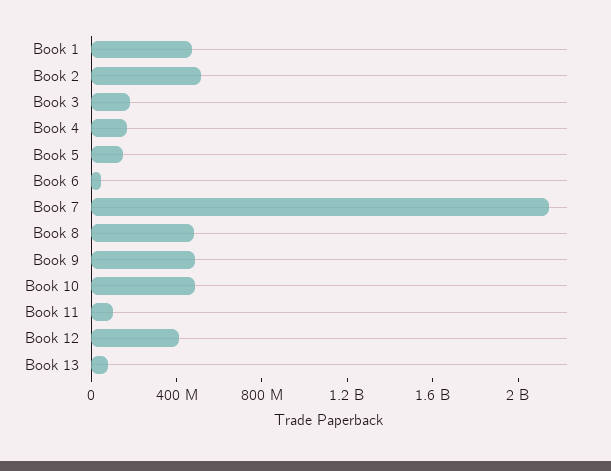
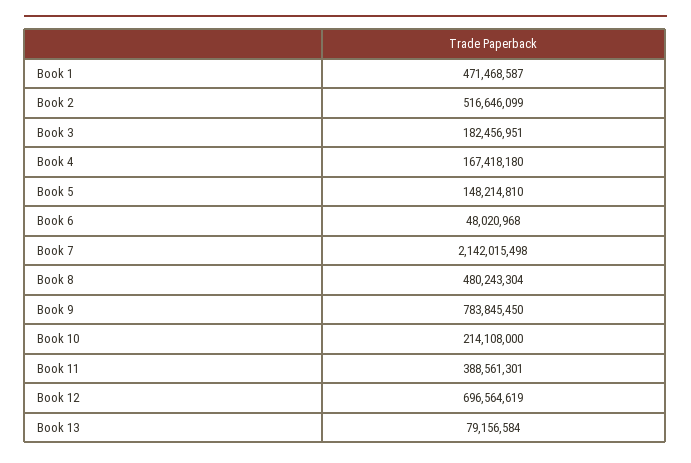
  {
    "Book 1": 471468587,
    "Book 2": 516646099,
    "Book 3": 182456951,
    "Book 4": 167418180,
    "Book 5": 148214810,
    "Book 6": 48020968,
    "Book 7": 2142015498,
    "Book 8": 480243304,
-   "Book 9": 500000000,
+   "Book 9": 783845450,
-   "Book 10": 500000000,
+   "Book 10": 214108000,
-   "Book 11": 100000000,
+   "Book 11": 388561301,
-   "Book 12": 400000000,
+   "Book 12": 696564619,
    "Book 13": 79156584
  }

